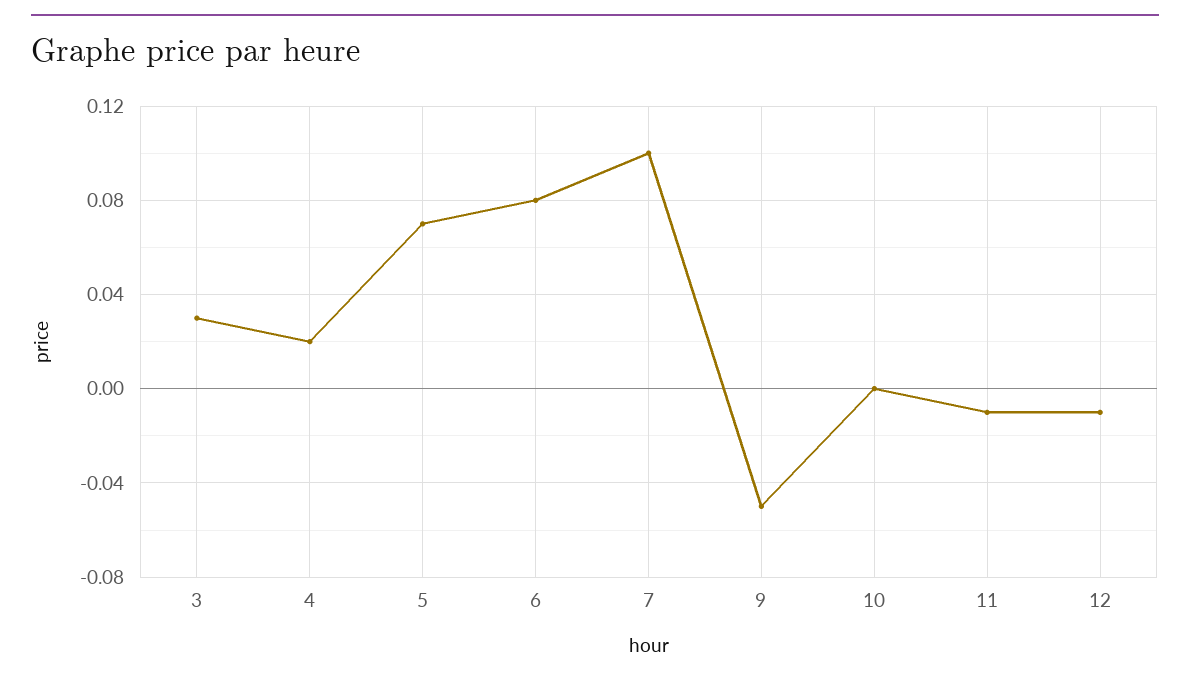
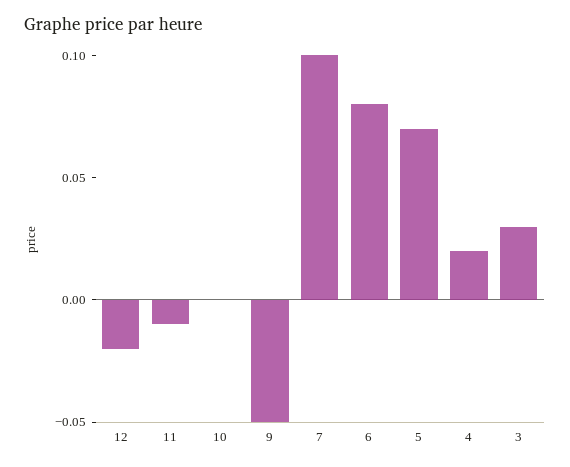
  {
    "3": 0.03,
    "4": 0.02,
    "5": 0.07,
    "6": 0.08,
    "7": 0.1,
    "9": -0.05,
    "10": 0,
    "11": -0.01,
-   "12": -0.01
+   "12": -0.02
  }

